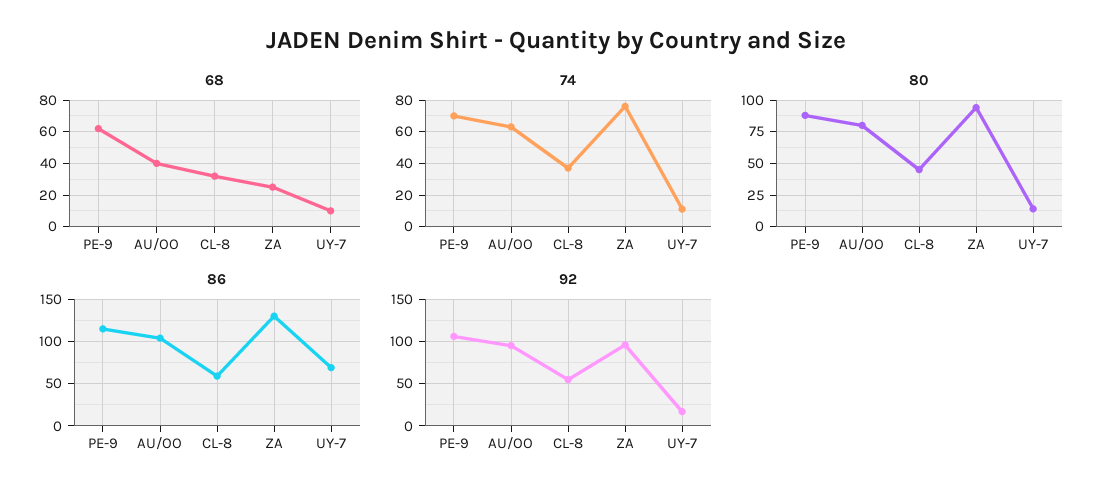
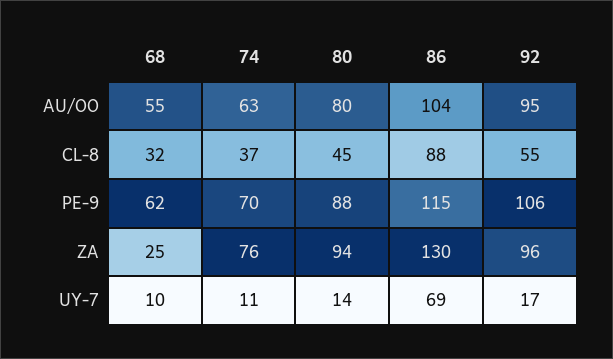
  {
    "68": {
      "PE-9": 62,
-     "AU/OO": 40,
+     "AU/OO": 55,
      "CL-8": 32,
      "ZA": 25,
      "UY-7": 10
    },
    "74": {
      "PE-9": 70,
      "AU/OO": 63,
      "CL-8": 37,
      "ZA": 76,
      "UY-7": 11
    },
    "80": {
      "PE-9": 88,
      "AU/OO": 80,
      "CL-8": 45,
      "ZA": 94,
      "UY-7": 14
    },
    "86": {
      "PE-9": 115,
      "AU/OO": 104,
-     "CL-8": 60,
+     "CL-8": 88,
      "ZA": 130,
      "UY-7": 69
    },
    "92": {
      "PE-9": 106,
      "AU/OO": 95,
      "CL-8": 55,
      "ZA": 96,
      "UY-7": 17
    }
  }

